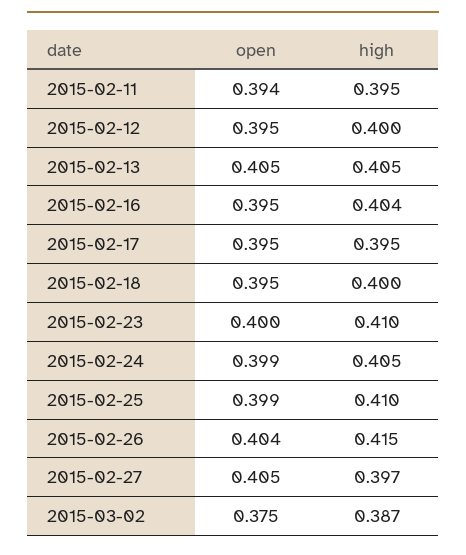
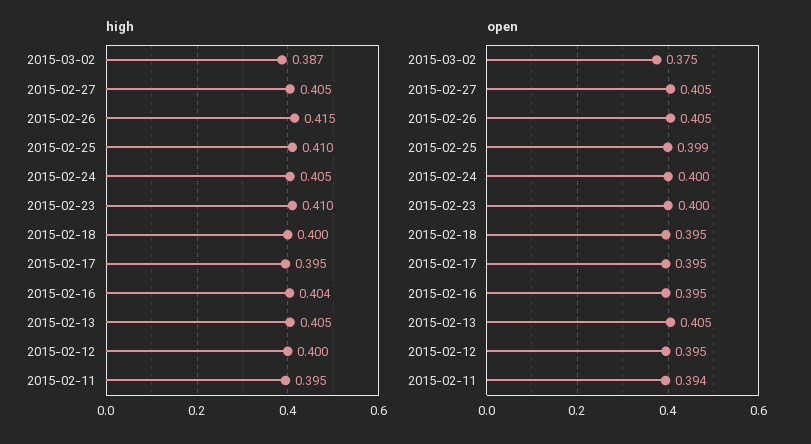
  {
    "open": {
      "2015-02-11": 0.394,
      "2015-02-12": 0.395,
      "2015-02-13": 0.405,
      "2015-02-16": 0.395,
      "2015-02-17": 0.395,
      "2015-02-18": 0.395,
      "2015-02-23": 0.4,
-     "2015-02-24": 0.399,
+     "2015-02-24": 0.4,
      "2015-02-25": 0.399,
-     "2015-02-26": 0.404,
+     "2015-02-26": 0.405,
      "2015-02-27": 0.405,
      "2015-03-02": 0.375
    },
    "high": {
      "2015-02-11": 0.395,
      "2015-02-12": 0.4,
      "2015-02-13": 0.405,
      "2015-02-16": 0.404,
      "2015-02-17": 0.395,
      "2015-02-18": 0.4,
      "2015-02-23": 0.41,
      "2015-02-24": 0.405,
      "2015-02-25": 0.41,
      "2015-02-26": 0.415,
-     "2015-02-27": 0.397,
+     "2015-02-27": 0.405,
      "2015-03-02": 0.387
    }
  }

